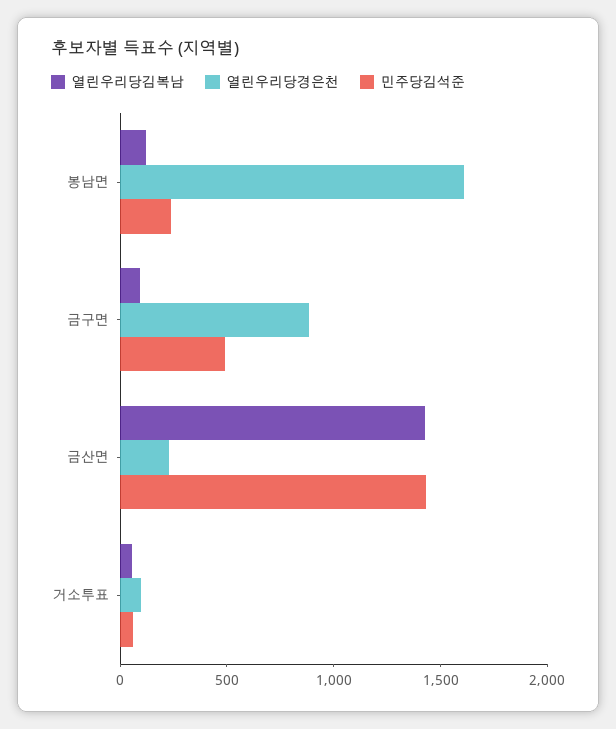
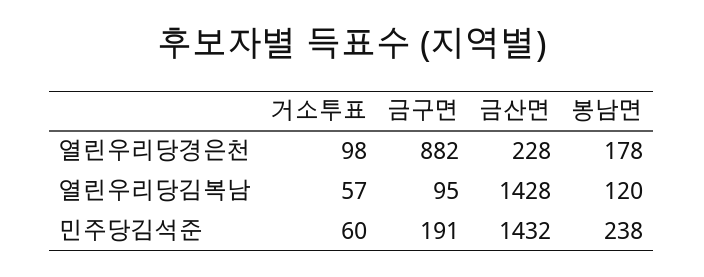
  {
    "열린우리당김복남": {
      "봉남면": 120,
      "금구면": 95,
      "금산면": 1428,
      "거소투표": 57
    },
    "열린우리당경은천": {
-     "봉남면": 1600,
+     "봉남면": 178,
      "금구면": 882,
      "금산면": 228,
      "거소투표": 98
    },
    "민주당김석준": {
      "봉남면": 238,
-     "금구면": 500,
+     "금구면": 191,
      "금산면": 1432,
      "거소투표": 60
    }
  }

